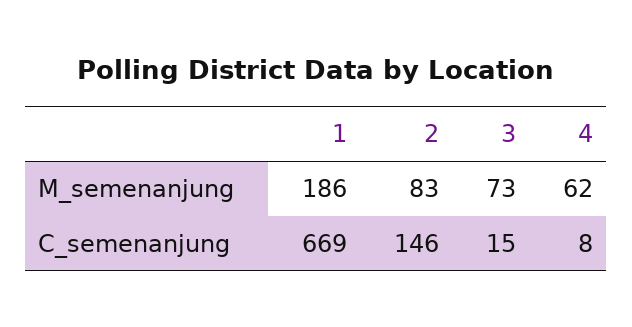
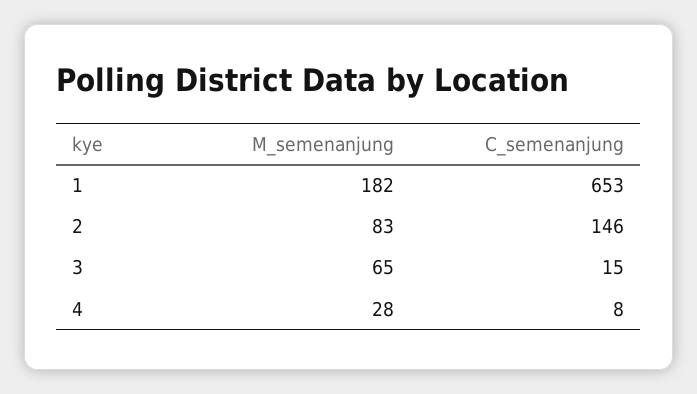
  {
    "1": {
-     "M_semenanjung": 186,
+     "M_semenanjung": 182,
-     "C_semenanjung": 669
+     "C_semenanjung": 653
    },
    "2": {
      "M_semenanjung": 83,
      "C_semenanjung": 146
    },
    "3": {
-     "M_semenanjung": 73,
+     "M_semenanjung": 65,
      "C_semenanjung": 15
    },
    "4": {
-     "M_semenanjung": 62,
+     "M_semenanjung": 28,
      "C_semenanjung": 8
    }
  }

